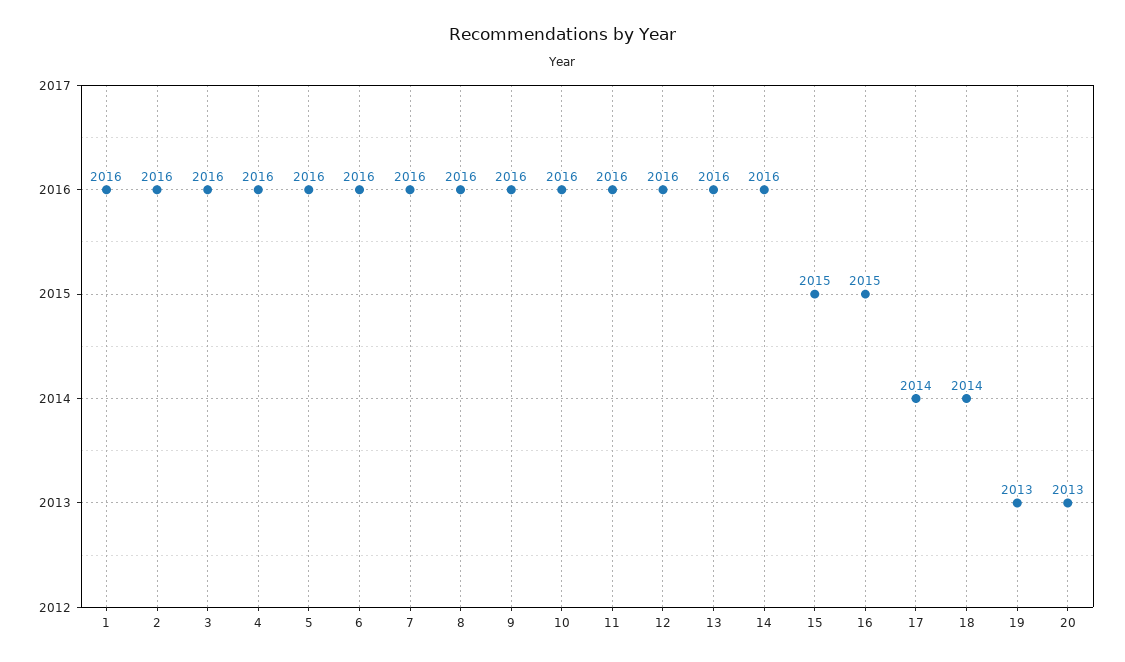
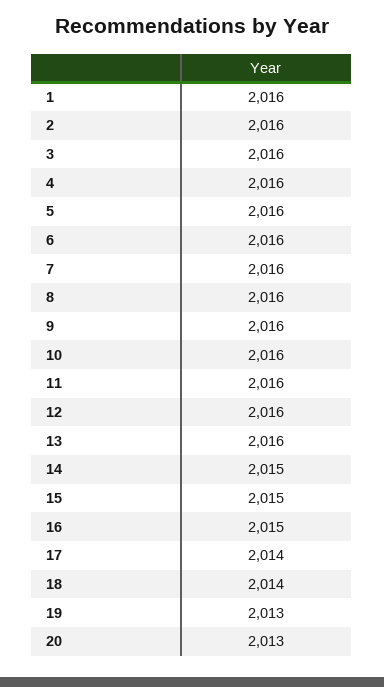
  {
    "1": 2016,
    "2": 2016,
    "3": 2016,
    "4": 2016,
    "5": 2016,
    "6": 2016,
    "7": 2016,
    "8": 2016,
    "9": 2016,
    "10": 2016,
    "11": 2016,
    "12": 2016,
    "13": 2016,
-   "14": 2016,
+   "14": 2015,
    "15": 2015,
    "16": 2015,
    "17": 2014,
    "18": 2014,
    "19": 2013,
    "20": 2013
  }

